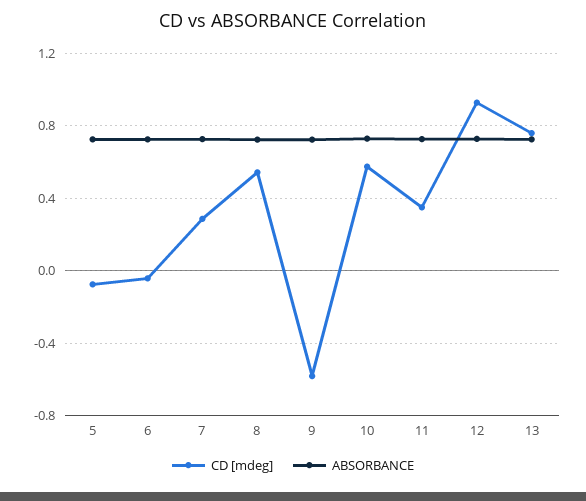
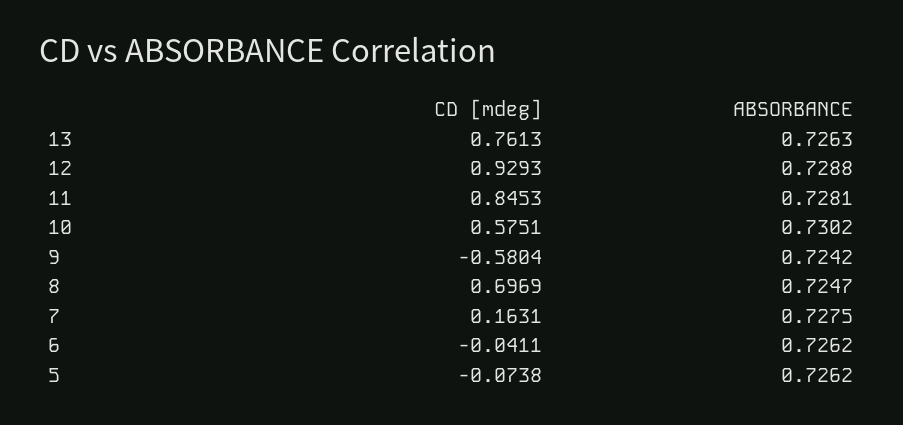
  {
    "CD [mdeg]": {
      "5": -0.0738,
      "6": -0.0411,
-     "7": 0.3,
+     "7": 0.1631,
-     "8": 0.55,
+     "8": 0.6969,
      "9": -0.5804,
      "10": 0.5751,
-     "11": 0.35,
+     "11": 0.8453,
      "12": 0.9293,
      "13": 0.7613
    },
    "ABSORBANCE": {
      "5": 0.7262,
      "6": 0.7262,
      "7": 0.7275,
      "8": 0.7247,
      "9": 0.7242,
      "10": 0.7302,
      "11": 0.7281,
      "12": 0.7288,
      "13": 0.7263
    }
  }

